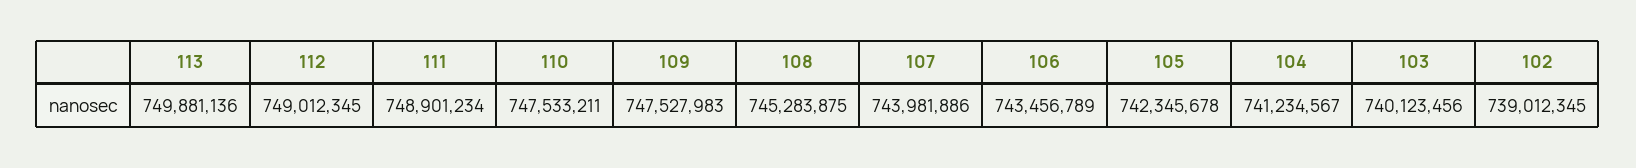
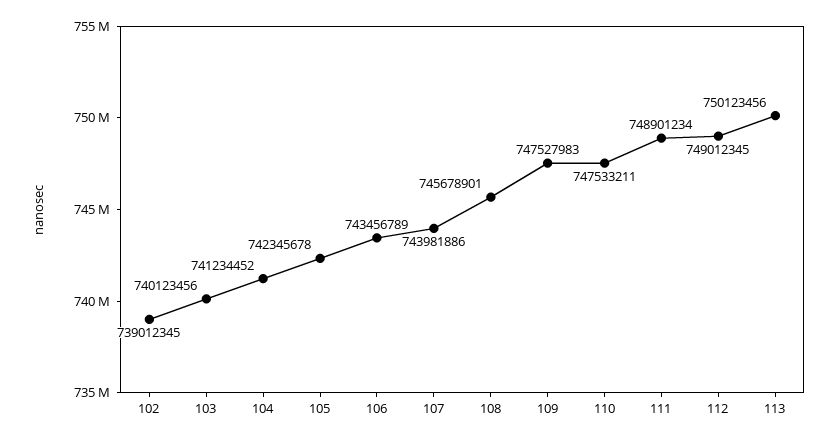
  {
-   "113": 749881136,
+   "113": 750123456,
    "112": 749012345,
    "111": 748901234,
    "110": 747533211,
    "109": 747527983,
-   "108": 745283875,
+   "108": 745678901,
    "107": 743981886,
    "106": 743456789,
    "105": 742345678,
-   "104": 741234567,
+   "104": 741234452,
    "103": 740123456,
    "102": 739012345
  }

